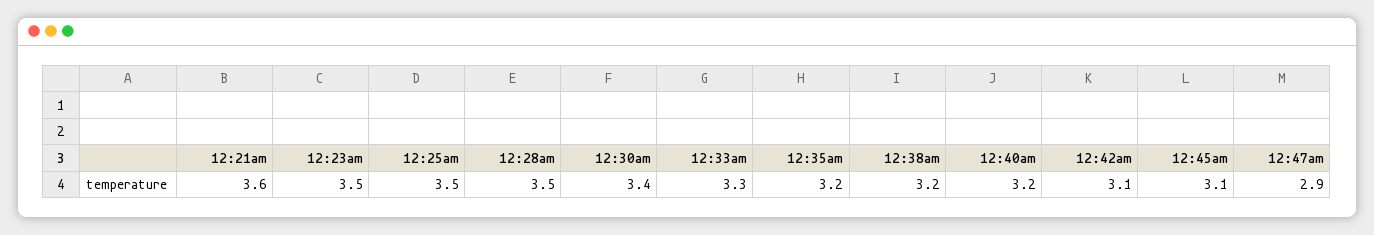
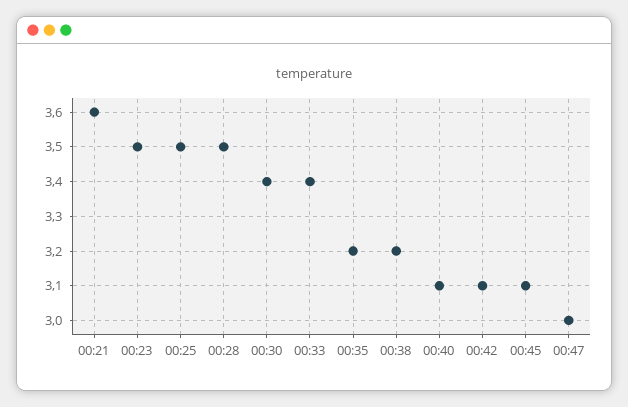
  {
    "12:21am": 3.6,
    "12:23am": 3.5,
    "12:25am": 3.5,
    "12:28am": 3.5,
    "12:30am": 3.4,
-   "12:33am": 3.3,
+   "12:33am": 3.4,
    "12:35am": 3.2,
    "12:38am": 3.2,
-   "12:40am": 3.2,
+   "12:40am": 3.1,
    "12:42am": 3.1,
    "12:45am": 3.1,
-   "12:47am": 2.9
+   "12:47am": 3
  }

